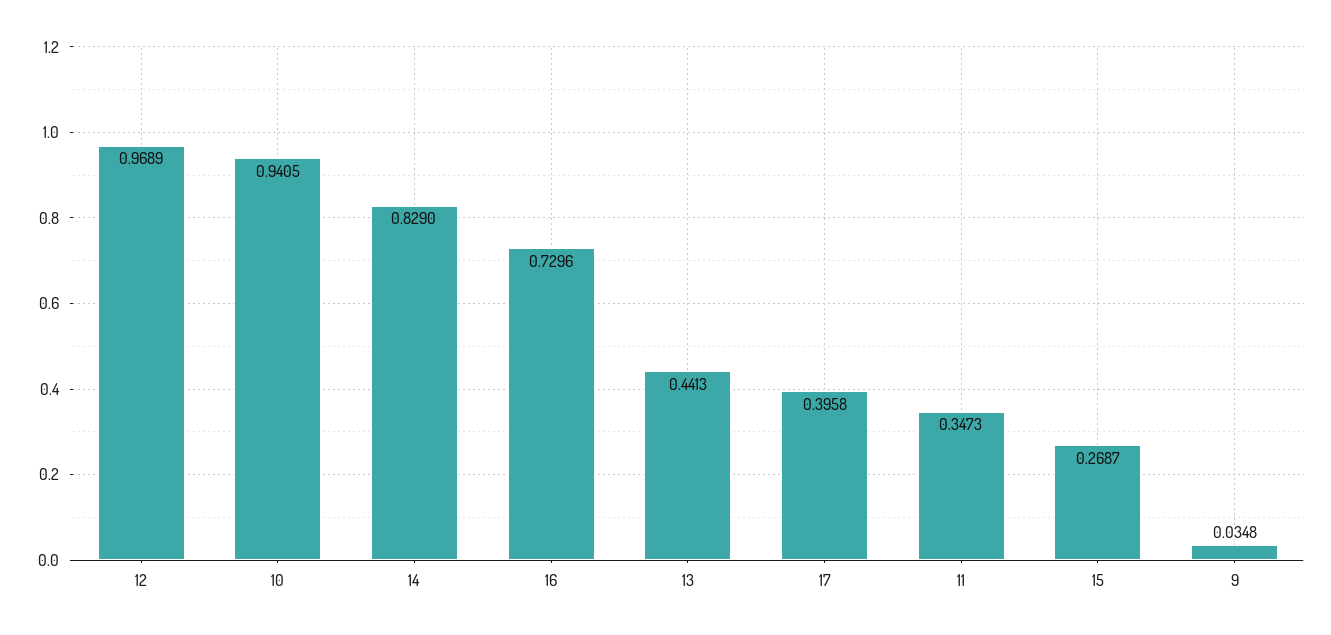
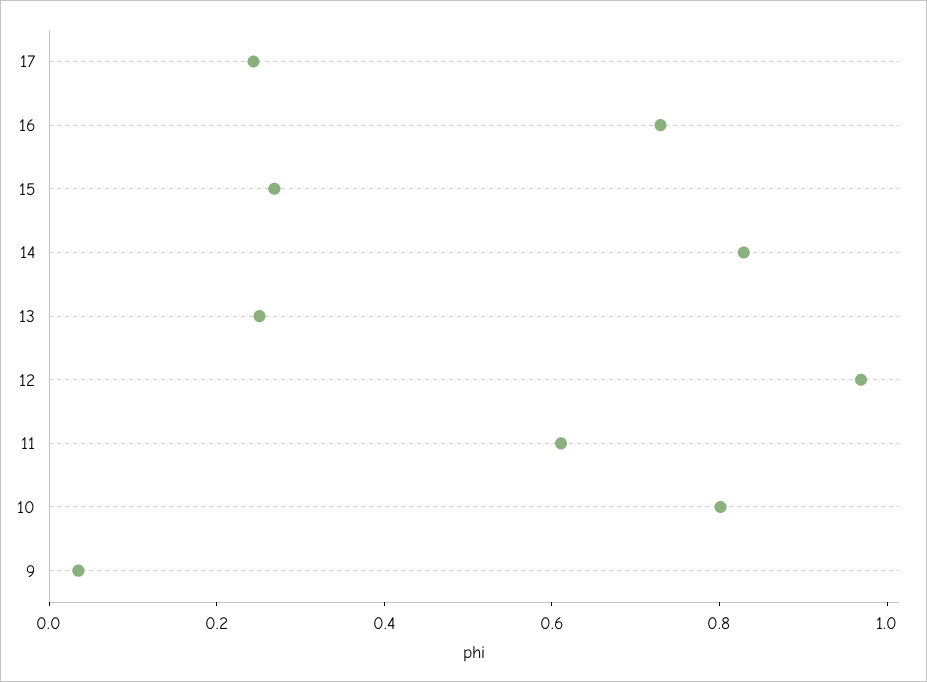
  {
    "12": 0.9689,
-   "10": 0.9405,
+   "10": 0.8,
    "14": 0.829,
    "16": 0.7296,
-   "13": 0.4413,
+   "13": 0.25,
-   "17": 0.3958,
+   "17": 0.25,
-   "11": 0.3473,
+   "11": 0.6,
    "15": 0.2687,
    "9": 0.0348
  }

